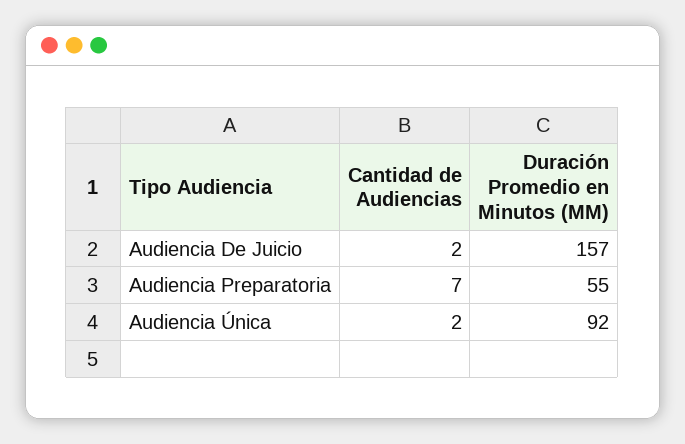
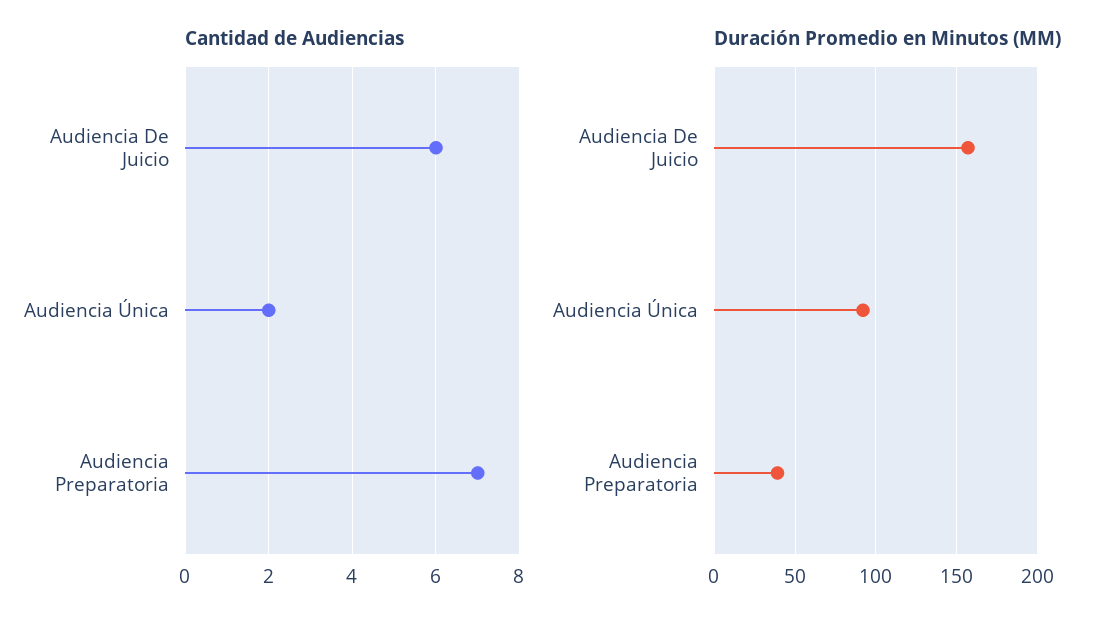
  {
    "Cantidad de Audiencias": {
-     "Audiencia De Juicio": 2,
+     "Audiencia De Juicio": 6,
      "Audiencia Preparatoria": 7,
      "Audiencia Única": 2
    },
    "Duración Promedio en Minutos (MM)": {
      "Audiencia De Juicio": 157,
-     "Audiencia Preparatoria": 55,
+     "Audiencia Preparatoria": 40,
      "Audiencia Única": 92
    }
  }

